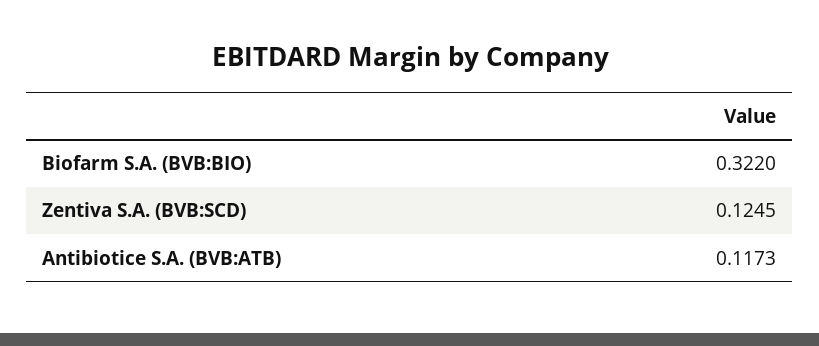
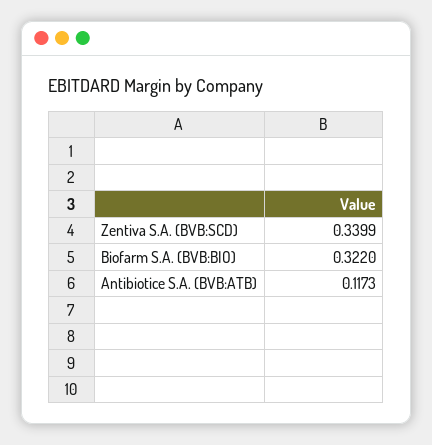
  {
    "Biofarm S.A. (BVB:BIO)": 0.322,
-   "Zentiva S.A. (BVB:SCD)": 0.1245,
+   "Zentiva S.A. (BVB:SCD)": 0.3399,
    "Antibiotice S.A. (BVB:ATB)": 0.1173
  }

